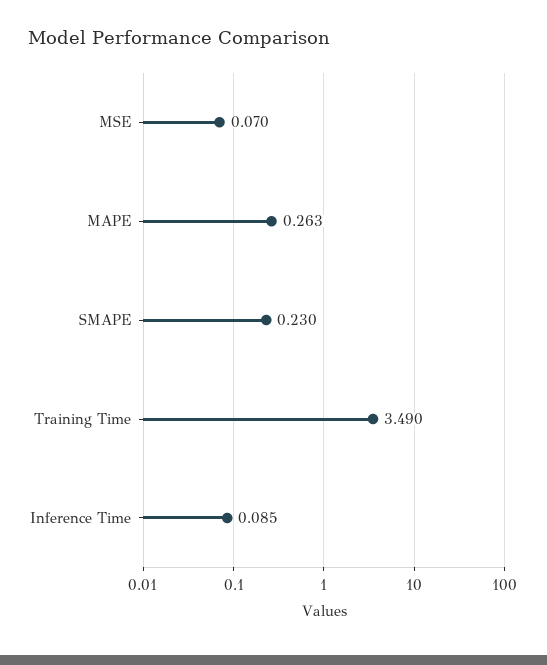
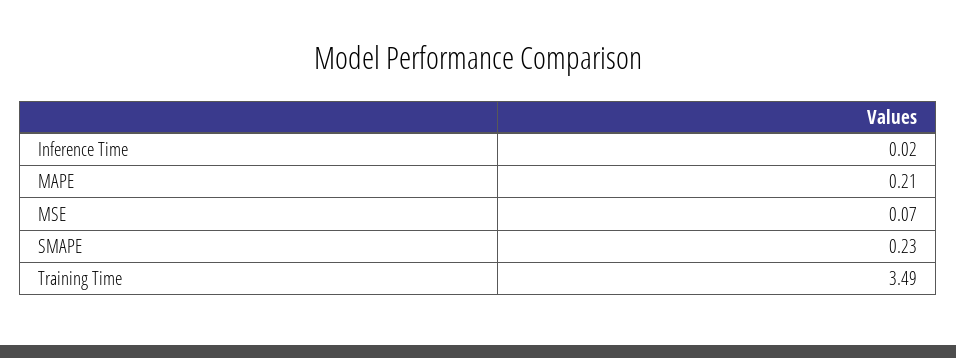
  {
    "MSE": 0.07,
-   "MAPE": 0.263,
+   "MAPE": 0.21,
    "SMAPE": 0.23,
    "Training Time": 3.49,
-   "Inference Time": 0.085
+   "Inference Time": 0.02
  }

